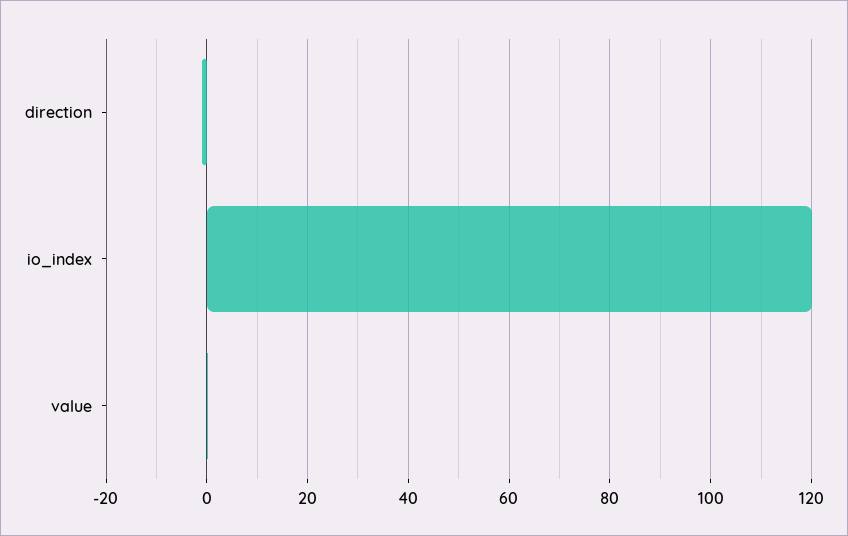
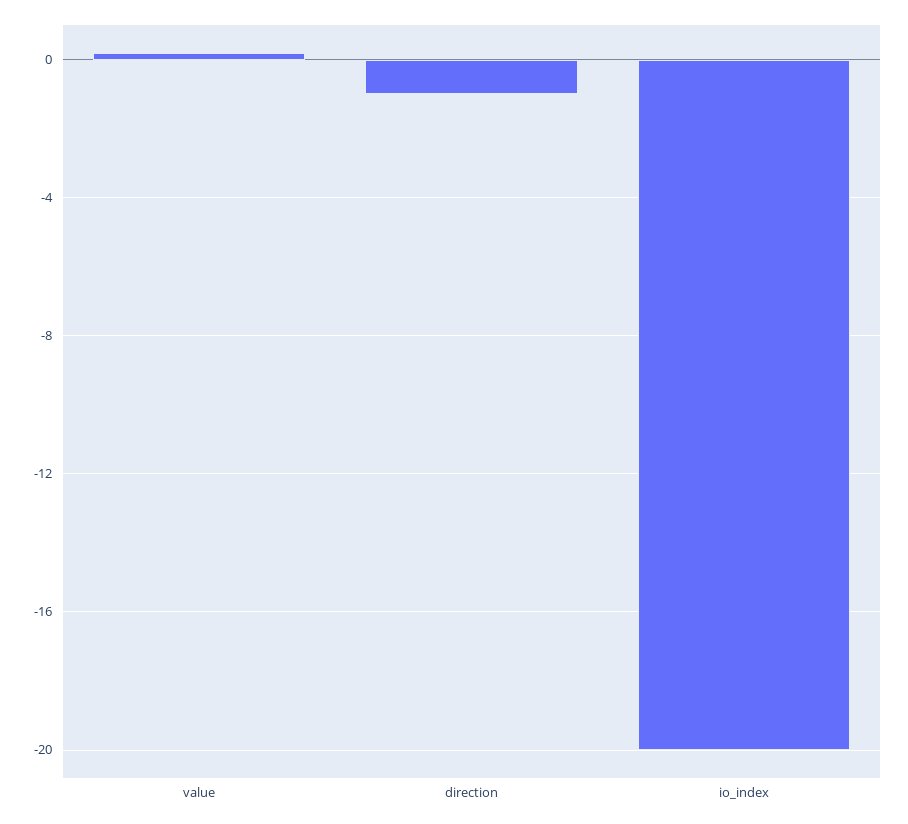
  {
    "direction": -1,
-   "io_index": 120,
+   "io_index": -20,
    "value": 0
  }

